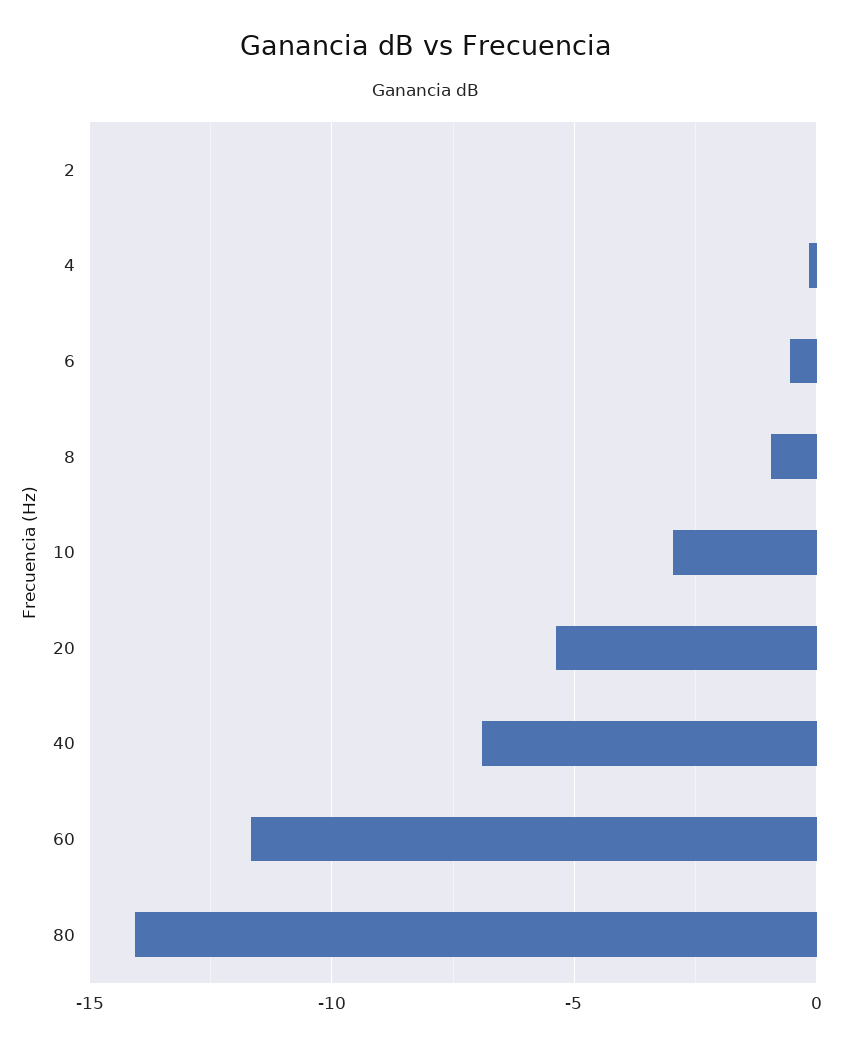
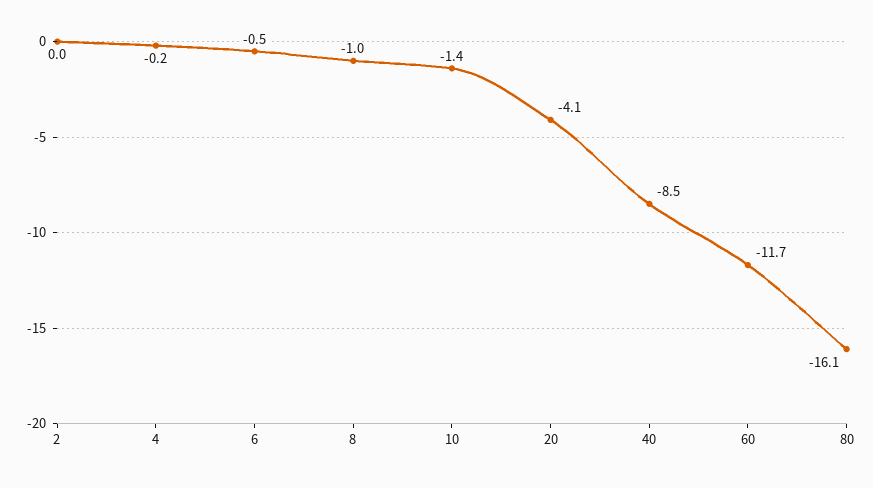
  {
    "2": 0,
    "4": -0.2,
    "6": -0.5,
    "8": -1,
-   "10": -3,
+   "10": -1.4,
-   "20": -5.5,
+   "20": -4.1,
-   "40": -7,
+   "40": -8.5,
    "60": -11.7,
-   "80": -14
+   "80": -16.1
  }

